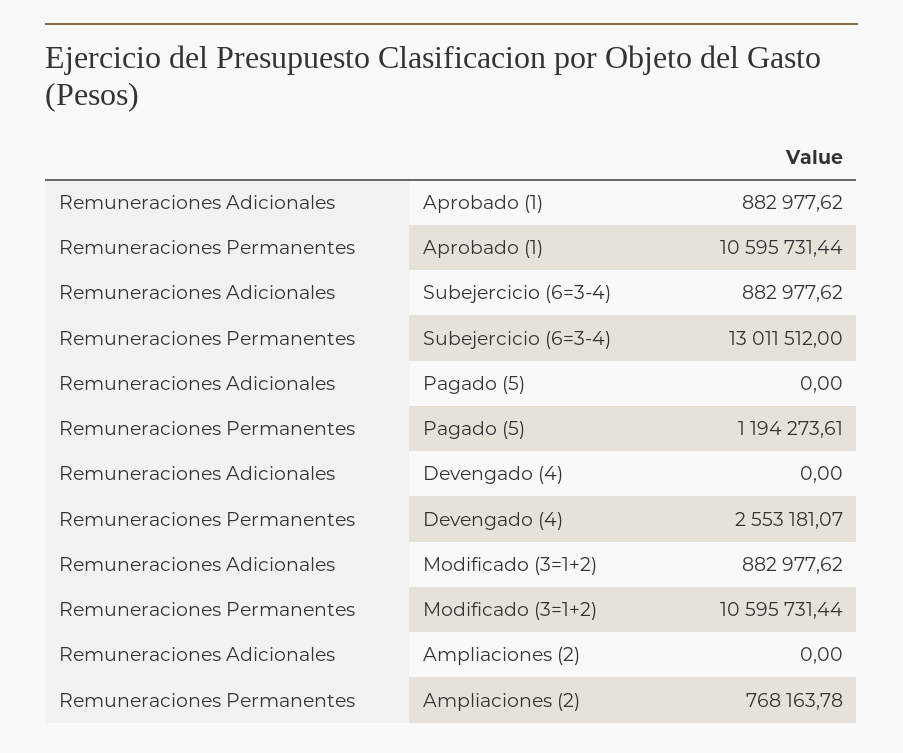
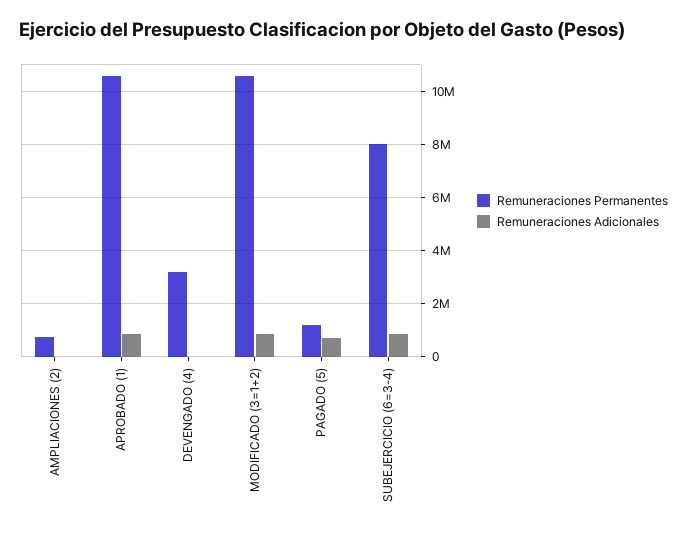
  {
    "Remuneraciones Adicionales": {
      "Aprobado (1)": 882977.62,
      "Subejercicio (6=3-4)": 882977.62,
-     "Pagado (5)": 0,
+     "Pagado (5)": 750000,
      "Devengado (4)": 0,
      "Modificado (3=1+2)": 882977.62,
      "Ampliaciones (2)": 0
    },
    "Remuneraciones Permanentes": {
      "Aprobado (1)": 10595731.44,
-     "Subejercicio (6=3-4)": 13011512,
+     "Subejercicio (6=3-4)": 8000000,
      "Pagado (5)": 1194273.61,
-     "Devengado (4)": 2553181.07,
+     "Devengado (4)": 3250000,
      "Modificado (3=1+2)": 10595731.44,
      "Ampliaciones (2)": 768163.78
    }
  }

